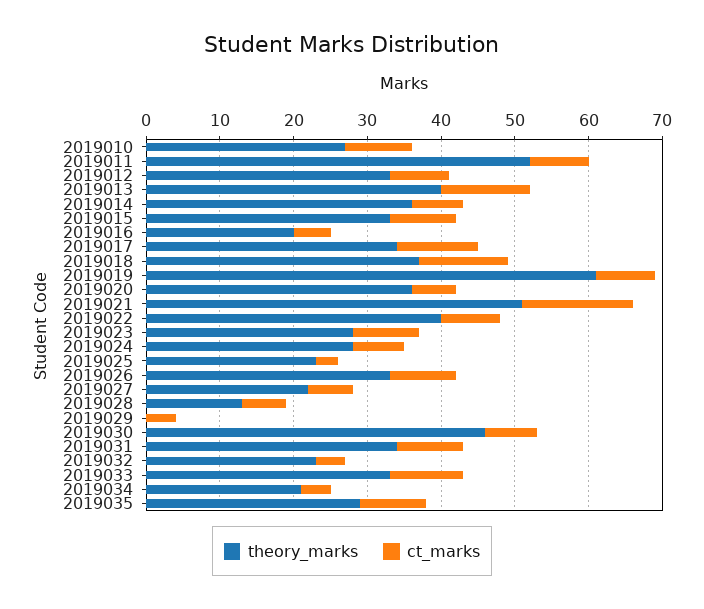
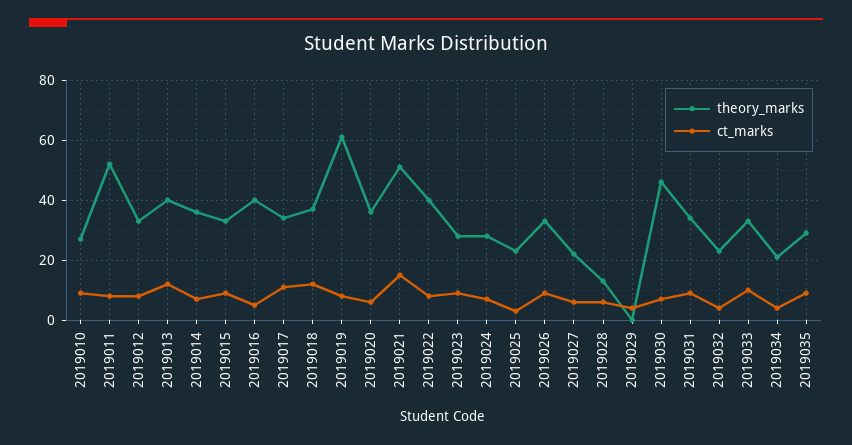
  {
    "theory_marks": {
      "2019010": 25,
      "2019011": 50,
      "2019012": 35,
      "2019013": 40,
      "2019014": 35,
      "2019015": 35,
-     "2019016": 20,
+     "2019016": 40,
      "2019017": 35,
      "2019018": 35,
      "2019019": 60,
      "2019020": 35,
      "2019021": 50,
      "2019022": 40,
      "2019023": 30,
      "2019024": 30,
      "2019025": 25,
      "2019026": 35,
      "2019027": 20,
      "2019028": 15,
      "2019029": 0,
      "2019030": 45,
      "2019031": 35,
      "2019032": 25,
      "2019033": 35,
      "2019034": 20,
      "2019035": 30
    },
    "ct_marks": {
      "2019010": 10,
      "2019011": 10,
      "2019012": 10,
      "2019013": 10,
      "2019014": 5,
      "2019015": 10,
      "2019016": 5,
      "2019017": 10,
      "2019018": 10,
      "2019019": 10,
      "2019020": 5,
      "2019021": 15,
      "2019022": 10,
      "2019023": 10,
      "2019024": 5,
      "2019025": 5,
      "2019026": 10,
      "2019027": 5,
      "2019028": 5,
      "2019029": 5,
      "2019030": 5,
      "2019031": 10,
      "2019032": 5,
      "2019033": 10,
      "2019034": 5,
      "2019035": 10
    }
  }

